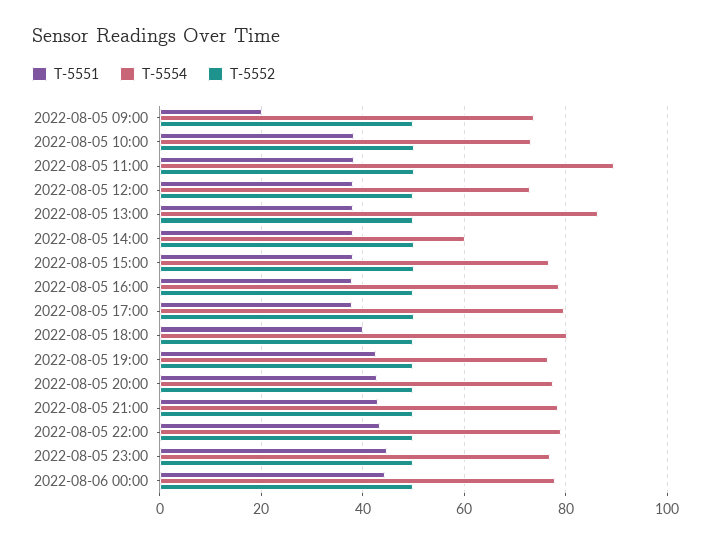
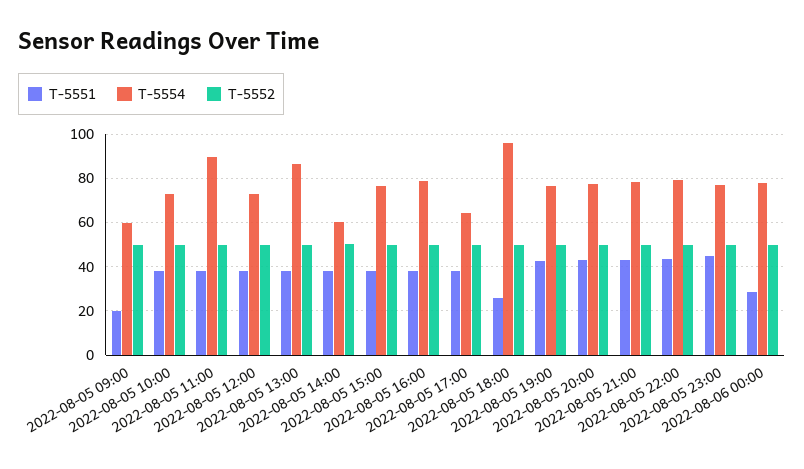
  {
    "T-5551": {
      "2022-08-05 09:00": 20,
      "2022-08-05 10:00": 38,
      "2022-08-05 11:00": 38,
      "2022-08-05 12:00": 38,
      "2022-08-05 13:00": 38,
      "2022-08-05 14:00": 38,
      "2022-08-05 15:00": 38,
      "2022-08-05 16:00": 38,
      "2022-08-05 17:00": 38,
-     "2022-08-05 18:00": 40,
+     "2022-08-05 18:00": 25,
      "2022-08-05 19:00": 42,
      "2022-08-05 20:00": 42,
      "2022-08-05 21:00": 44,
      "2022-08-05 22:00": 44,
      "2022-08-05 23:00": 44,
-     "2022-08-06 00:00": 44
+     "2022-08-06 00:00": 30
    },
    "T-5554": {
-     "2022-08-05 09:00": 74,
+     "2022-08-05 09:00": 60,
      "2022-08-05 10:00": 74,
      "2022-08-05 11:00": 90,
      "2022-08-05 12:00": 74,
      "2022-08-05 13:00": 86,
      "2022-08-05 14:00": 60,
      "2022-08-05 15:00": 76,
      "2022-08-05 16:00": 78,
-     "2022-08-05 17:00": 80,
+     "2022-08-05 17:00": 65,
-     "2022-08-05 18:00": 80,
+     "2022-08-05 18:00": 95,
      "2022-08-05 19:00": 76,
      "2022-08-05 20:00": 78,
      "2022-08-05 21:00": 78,
      "2022-08-05 22:00": 80,
      "2022-08-05 23:00": 78,
      "2022-08-06 00:00": 78
    },
    "T-5552": {
      "2022-08-05 09:00": 50,
      "2022-08-05 10:00": 50,
      "2022-08-05 11:00": 50,
      "2022-08-05 12:00": 50,
      "2022-08-05 13:00": 50,
      "2022-08-05 14:00": 50,
      "2022-08-05 15:00": 50,
      "2022-08-05 16:00": 50,
      "2022-08-05 17:00": 50,
      "2022-08-05 18:00": 50,
      "2022-08-05 19:00": 50,
      "2022-08-05 20:00": 50,
      "2022-08-05 21:00": 50,
      "2022-08-05 22:00": 50,
      "2022-08-05 23:00": 50,
      "2022-08-06 00:00": 50
    }
  }

